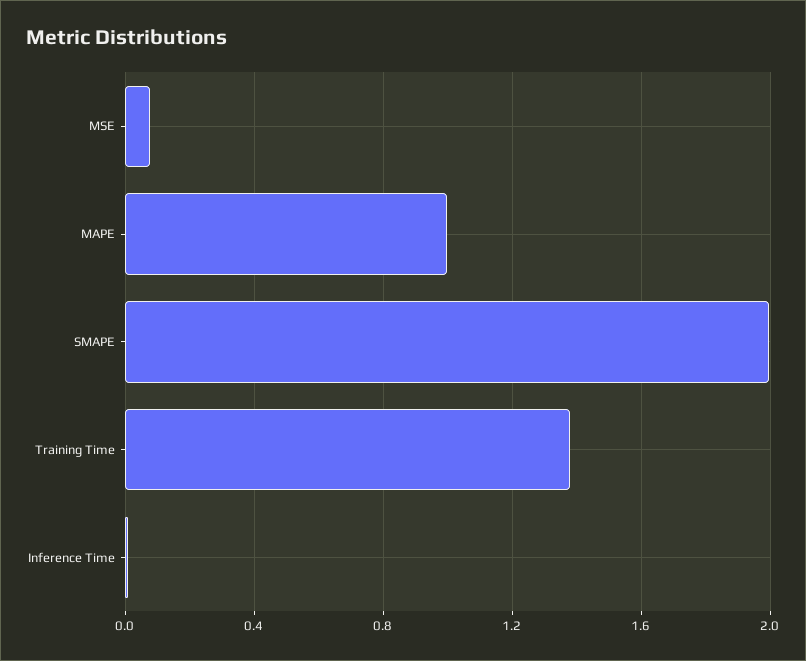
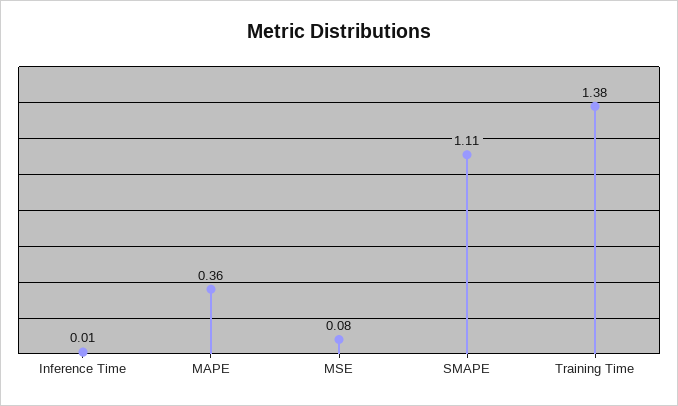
  {
    "MSE": 0.08,
-   "MAPE": 1,
+   "MAPE": 0.36,
-   "SMAPE": 2,
+   "SMAPE": 1.11,
    "Training Time": 1.38,
    "Inference Time": 0.01
  }

